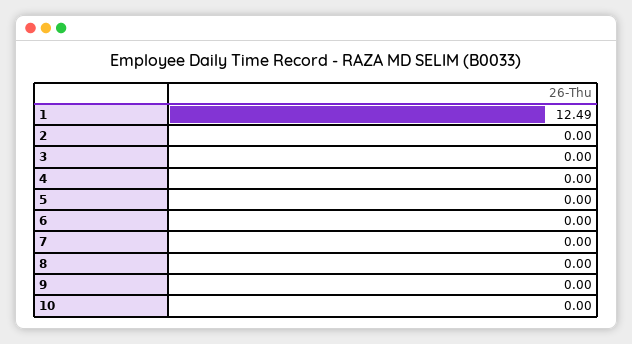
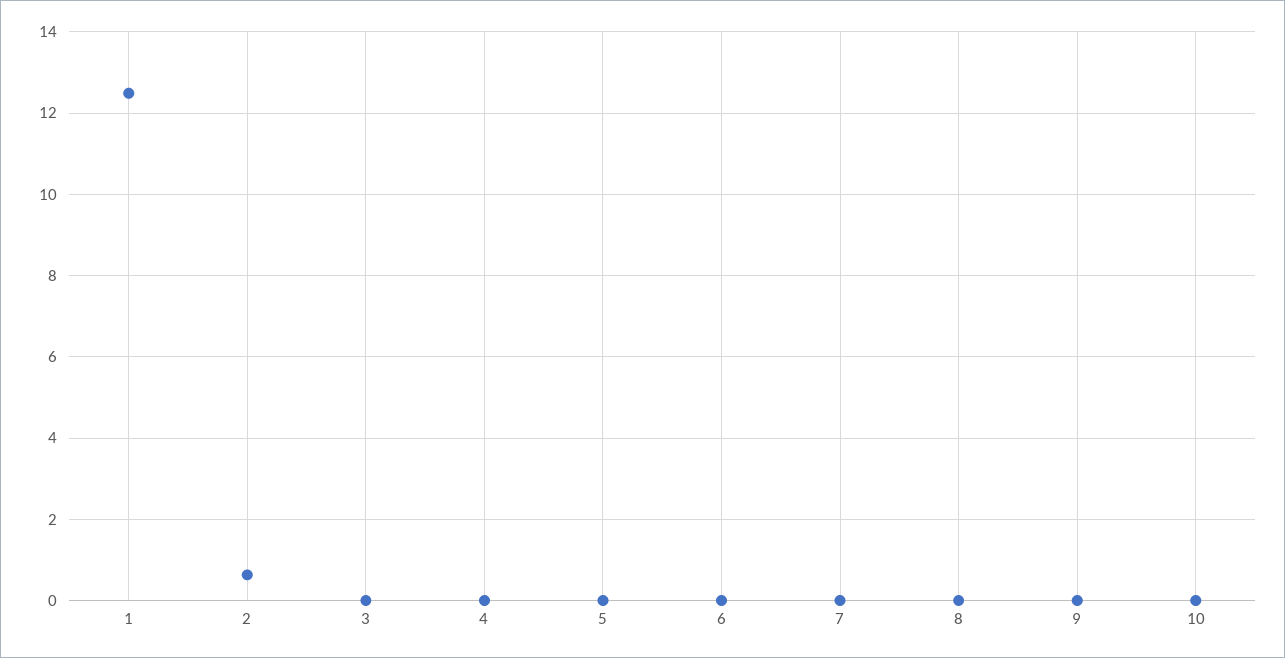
  {
    "1": 12.49,
-   "2": 0,
+   "2": 0.6,
    "3": 0,
    "4": 0,
    "5": 0,
    "6": 0,
    "7": 0,
    "8": 0,
    "9": 0,
    "10": 0
  }

